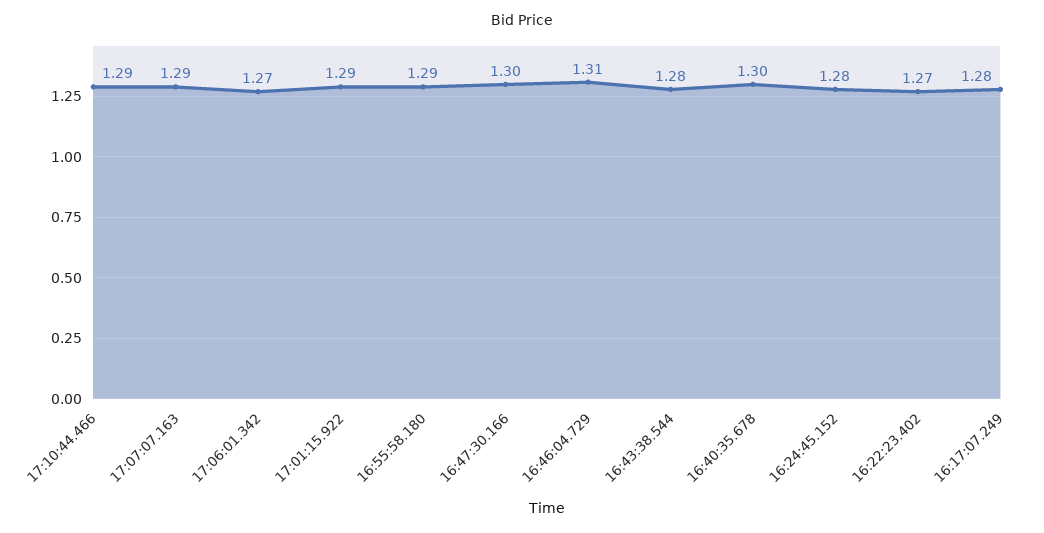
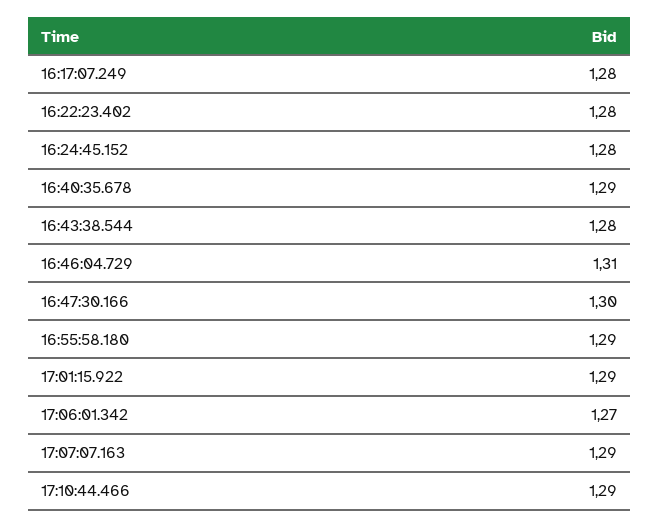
  {
    "17:10:44.466": 1.29,
    "17:07:07.163": 1.29,
    "17:06:01.342": 1.27,
    "17:01:15.922": 1.29,
    "16:55:58.180": 1.29,
    "16:47:30.166": 1.3,
    "16:46:04.729": 1.31,
    "16:43:38.544": 1.28,
-   "16:40:35.678": 1.3,
+   "16:40:35.678": 1.29,
    "16:24:45.152": 1.28,
-   "16:22:23.402": 1.27,
+   "16:22:23.402": 1.28,
    "16:17:07.249": 1.28
  }

